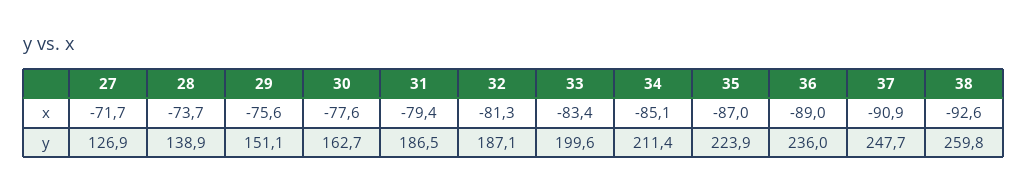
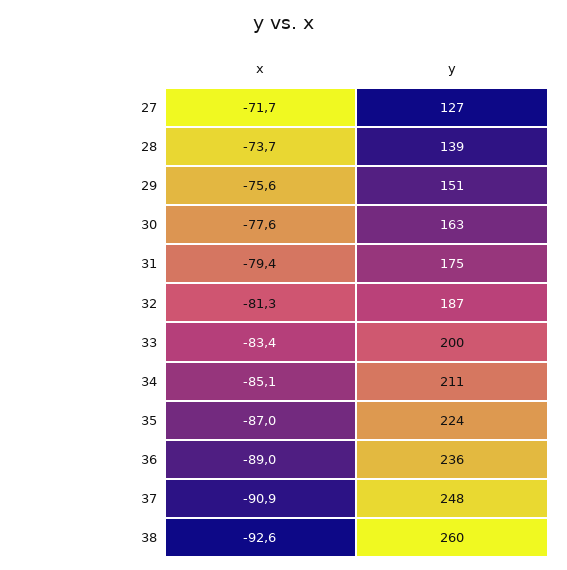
  {
    "27": {
      "x": -71.7,
      "y": 126.9
    },
    "28": {
      "x": -73.7,
      "y": 138.9
    },
    "29": {
      "x": -75.6,
      "y": 151.1
    },
    "30": {
      "x": -77.6,
      "y": 162.7
    },
    "31": {
      "x": -79.4,
-     "y": 186.5
+     "y": 175
    },
    "32": {
      "x": -81.3,
      "y": 187.1
    },
    "33": {
      "x": -83.4,
      "y": 199.6
    },
    "34": {
      "x": -85.1,
      "y": 211.4
    },
    "35": {
      "x": -87,
      "y": 223.9
    },
    "36": {
      "x": -89,
      "y": 236
    },
    "37": {
      "x": -90.9,
      "y": 247.7
    },
    "38": {
      "x": -92.6,
      "y": 259.8
    }
  }

